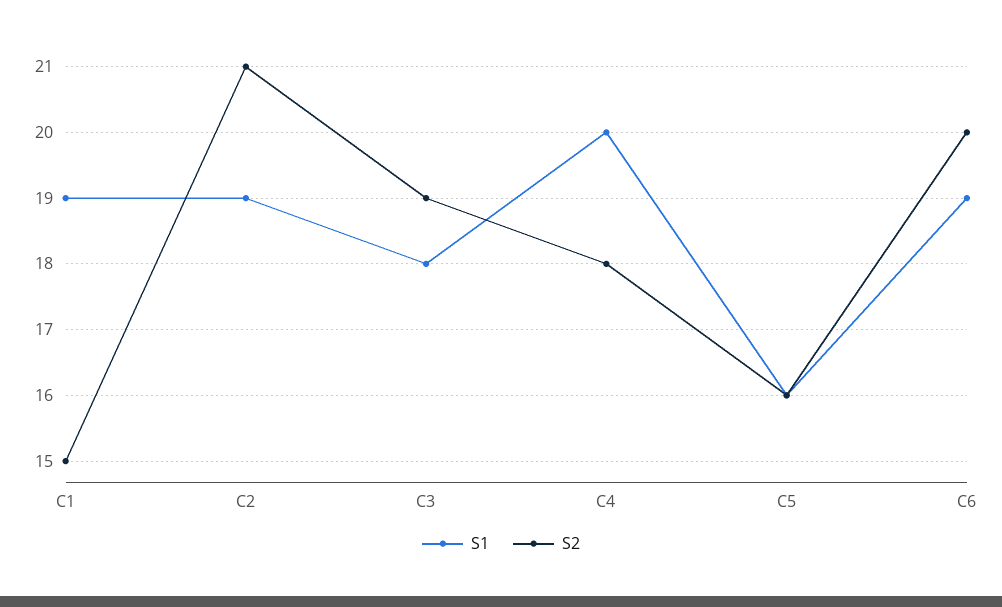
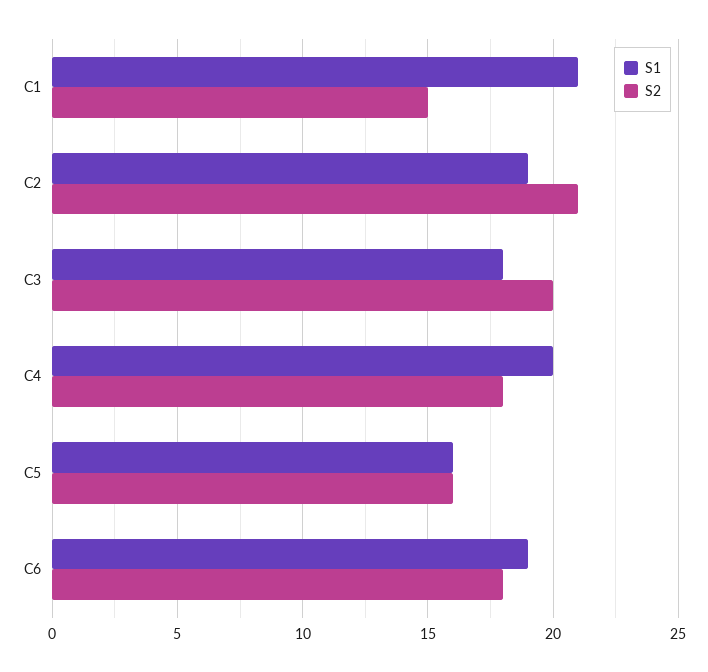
  {
    "S1": {
-     "C1": 19,
+     "C1": 21,
      "C2": 19,
      "C3": 18,
      "C4": 20,
      "C5": 16,
      "C6": 19
    },
    "S2": {
      "C1": 15,
      "C2": 21,
-     "C3": 19,
+     "C3": 20,
      "C4": 18,
      "C5": 16,
-     "C6": 20
+     "C6": 18
    }
  }

